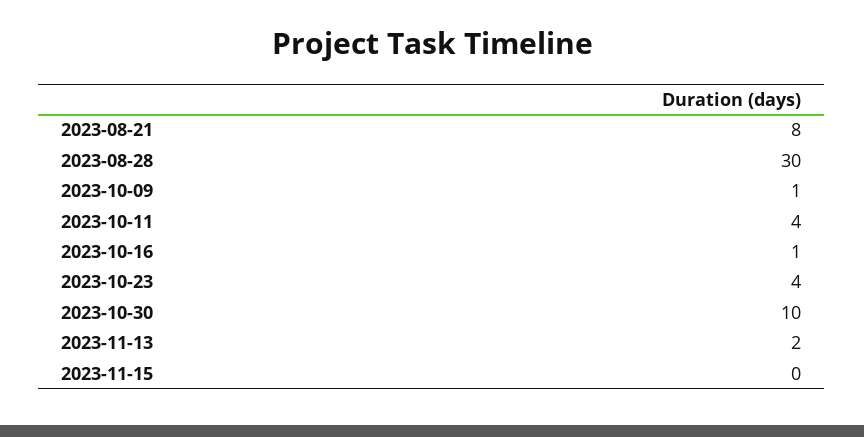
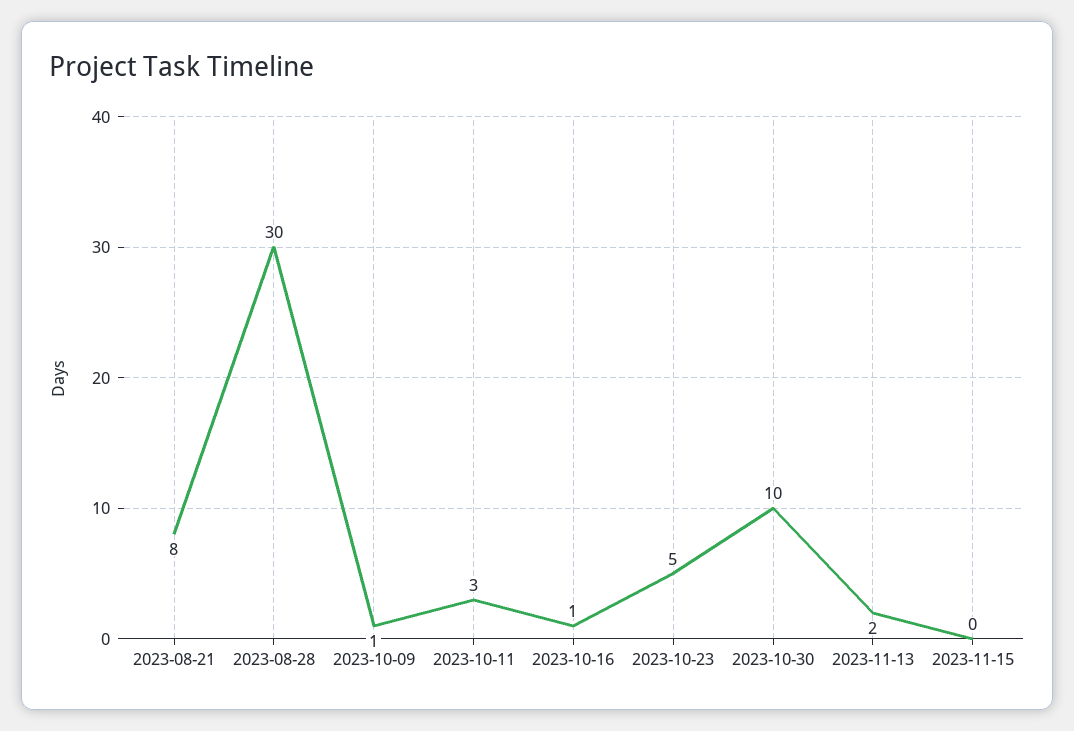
  {
    "2023-08-21": 8,
    "2023-08-28": 30,
    "2023-10-09": 1,
-   "2023-10-11": 4,
+   "2023-10-11": 3,
    "2023-10-16": 1,
-   "2023-10-23": 4,
+   "2023-10-23": 5,
    "2023-10-30": 10,
    "2023-11-13": 2,
    "2023-11-15": 0
  }

